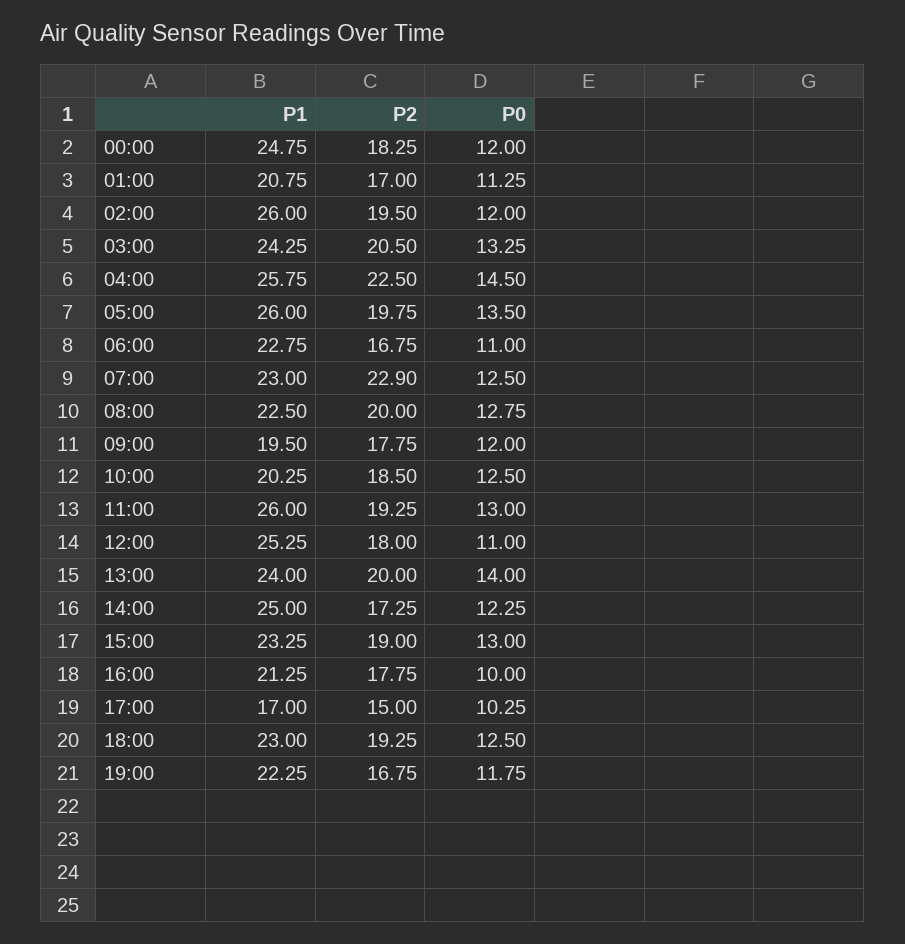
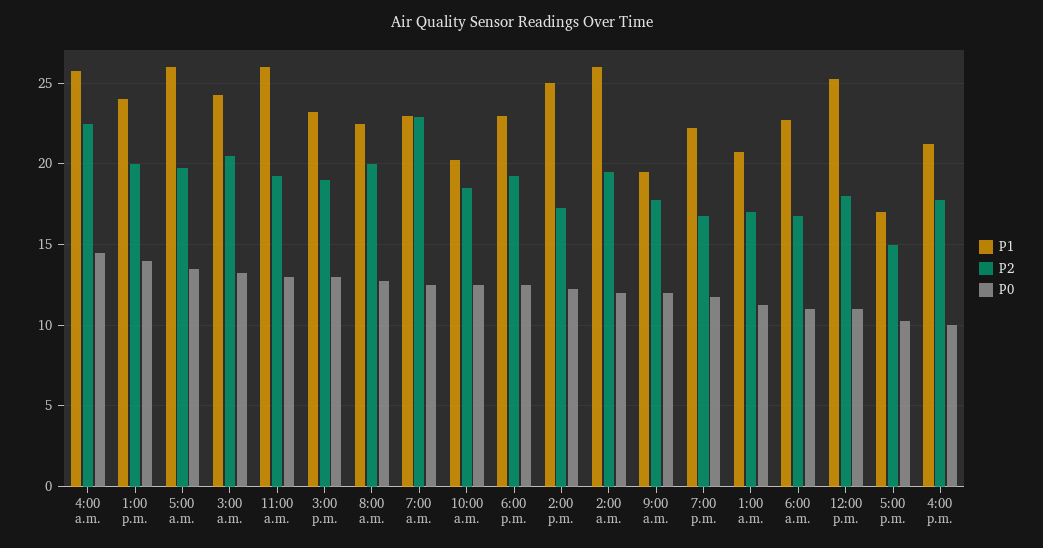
  {
    "P1": {
-     "00:00": 24.75,
      "01:00": 20.75,
      "02:00": 26,
      "03:00": 24.25,
      "04:00": 25.75,
      "05:00": 26,
      "06:00": 22.75,
      "07:00": 23,
      "08:00": 22.5,
      "09:00": 19.5,
      "10:00": 20.25,
      "11:00": 26,
      "12:00": 25.25,
      "13:00": 24,
      "14:00": 25,
      "15:00": 23.25,
      "16:00": 21.25,
      "17:00": 17,
      "18:00": 23,
      "19:00": 22.25
    },
    "P2": {
-     "00:00": 18.25,
      "01:00": 17,
      "02:00": 19.5,
      "03:00": 20.5,
      "04:00": 22.5,
      "05:00": 19.75,
      "06:00": 16.75,
      "07:00": 22.9,
      "08:00": 20,
      "09:00": 17.75,
      "10:00": 18.5,
      "11:00": 19.25,
      "12:00": 18,
      "13:00": 20,
      "14:00": 17.25,
      "15:00": 19,
      "16:00": 17.75,
      "17:00": 15,
      "18:00": 19.25,
      "19:00": 16.75
    },
    "P0": {
-     "00:00": 12,
      "01:00": 11.25,
      "02:00": 12,
      "03:00": 13.25,
      "04:00": 14.5,
      "05:00": 13.5,
      "06:00": 11,
      "07:00": 12.5,
      "08:00": 12.75,
      "09:00": 12,
      "10:00": 12.5,
      "11:00": 13,
      "12:00": 11,
      "13:00": 14,
      "14:00": 12.25,
      "15:00": 13,
      "16:00": 10,
      "17:00": 10.25,
      "18:00": 12.5,
      "19:00": 11.75
    }
  }

